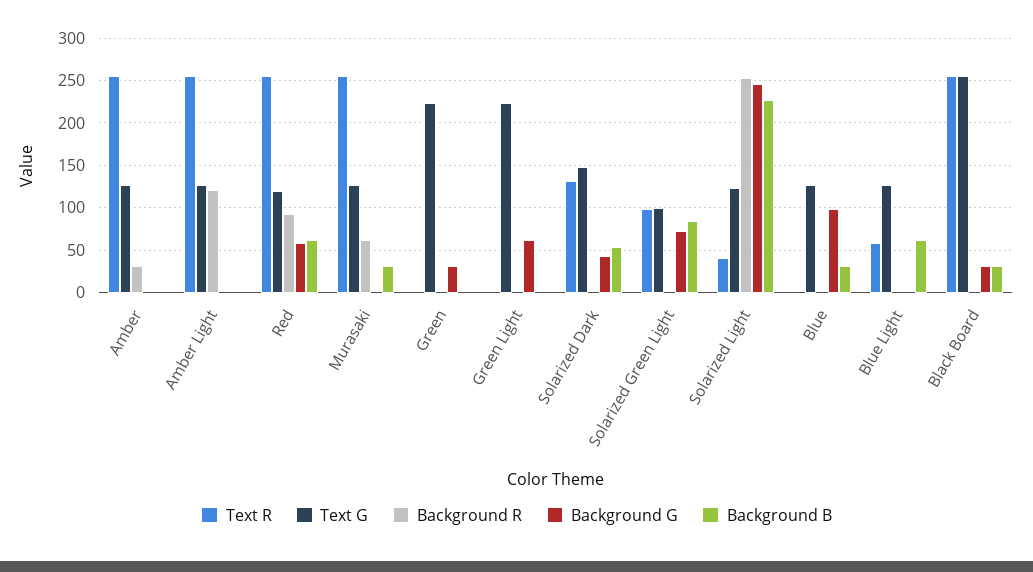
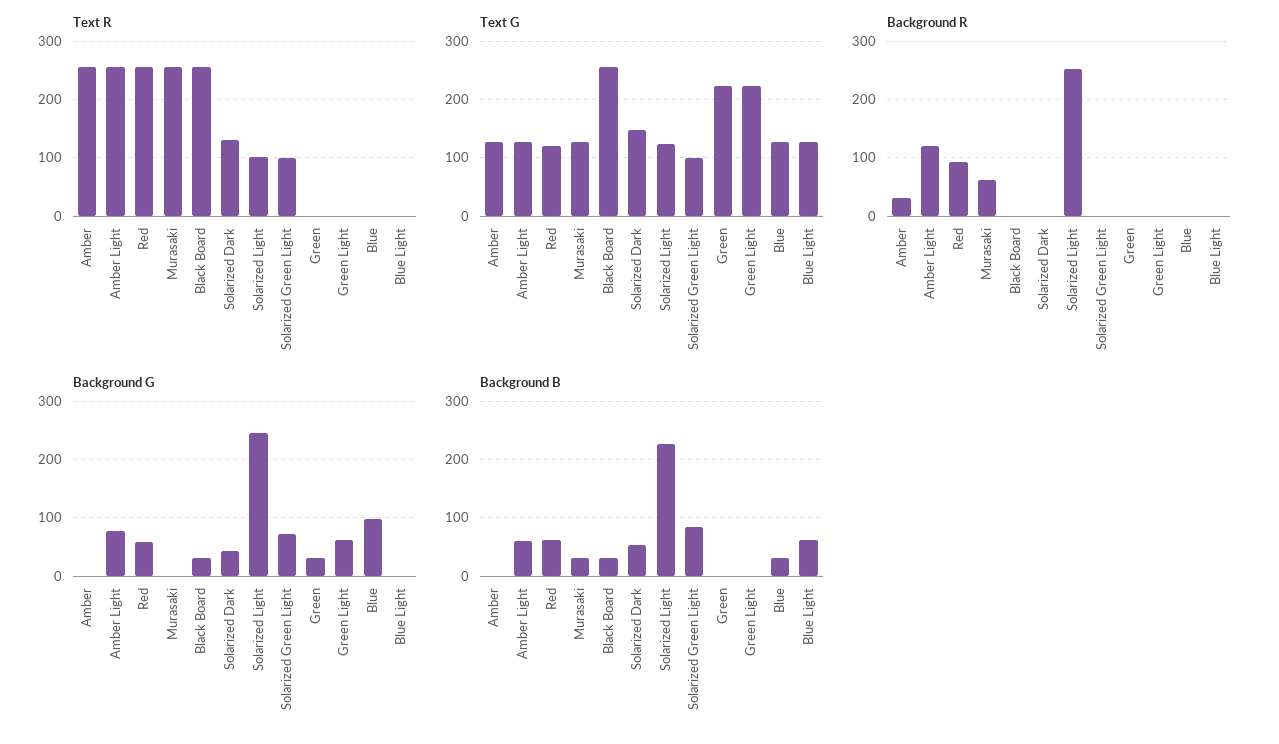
  {
    "Text R": {
      "Amber": 260,
      "Amber Light": 260,
      "Red": 260,
      "Murasaki": 260,
      "Green": 0,
      "Green Light": 0,
      "Solarized Dark": 130,
      "Solarized Green Light": 100,
-     "Solarized Light": 40,
+     "Solarized Light": 100,
      "Blue": 0,
-     "Blue Light": 60,
+     "Blue Light": 0,
      "Black Board": 260
    },
    "Text G": {
      "Amber": 130,
      "Amber Light": 130,
      "Red": 120,
      "Murasaki": 130,
      "Green": 220,
      "Green Light": 220,
      "Solarized Dark": 150,
      "Solarized Green Light": 100,
      "Solarized Light": 120,
      "Blue": 130,
      "Blue Light": 130,
      "Black Board": 260
    },
    "Background R": {
      "Amber": 30,
      "Amber Light": 120,
      "Red": 90,
      "Murasaki": 60,
      "Green": 0,
      "Green Light": 0,
      "Solarized Dark": 0,
      "Solarized Green Light": 0,
      "Solarized Light": 250,
      "Blue": 0,
      "Blue Light": 0,
      "Black Board": 0
    },
    "Background G": {
      "Amber": 0,
-     "Amber Light": 0,
+     "Amber Light": 80,
      "Red": 60,
      "Murasaki": 0,
      "Green": 30,
      "Green Light": 60,
      "Solarized Dark": 40,
      "Solarized Green Light": 70,
      "Solarized Light": 250,
      "Blue": 100,
      "Blue Light": 0,
      "Black Board": 30
    },
    "Background B": {
      "Amber": 0,
-     "Amber Light": 0,
+     "Amber Light": 60,
      "Red": 60,
      "Murasaki": 30,
      "Green": 0,
      "Green Light": 0,
      "Solarized Dark": 50,
      "Solarized Green Light": 80,
      "Solarized Light": 230,
      "Blue": 30,
      "Blue Light": 60,
      "Black Board": 30
    }
  }

